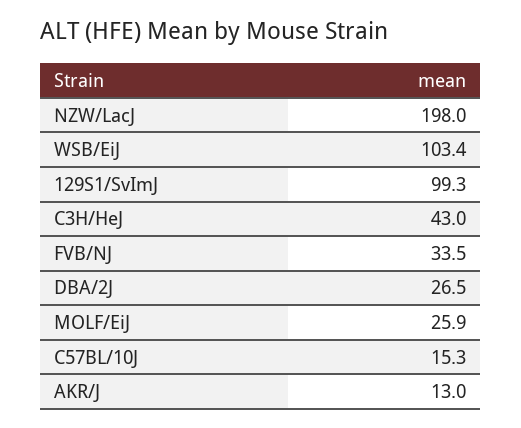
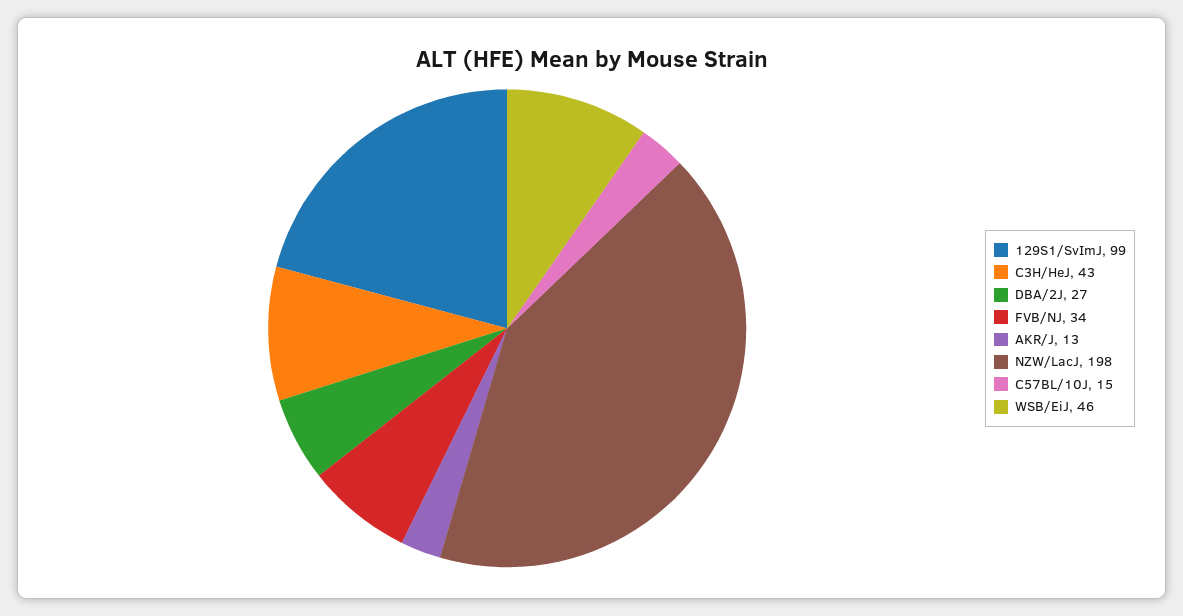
  {
    "NZW/LacJ": 198,
-   "WSB/EiJ": 103.4,
+   "WSB/EiJ": 46,
    "129S1/SvImJ": 99.3,
    "C3H/HeJ": 43,
    "FVB/NJ": 33.5,
    "DBA/2J": 26.5,
-   "MOLF/EiJ": 25.9,
    "C57BL/10J": 15.3,
    "AKR/J": 13
  }

